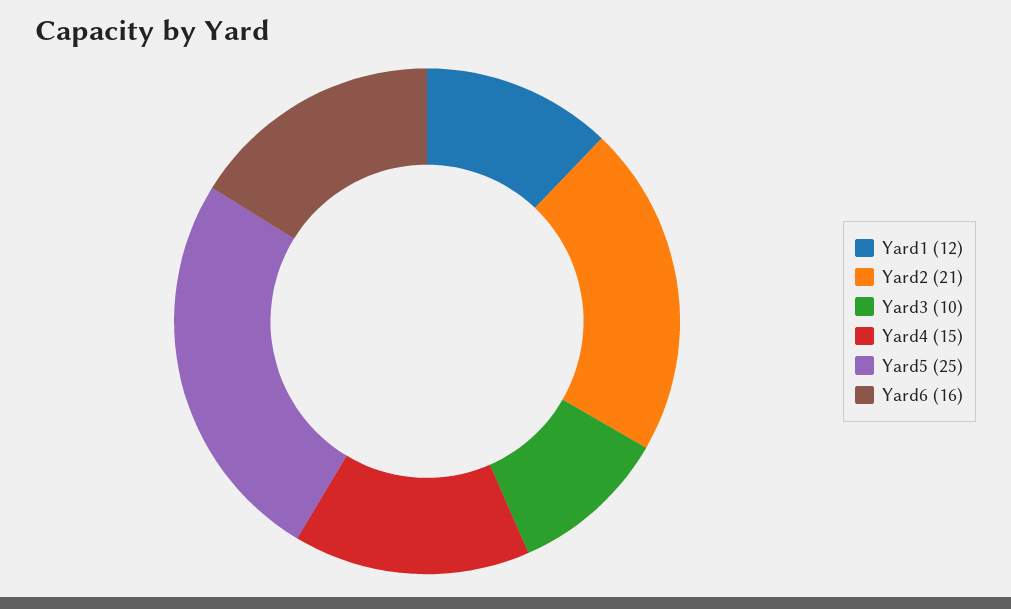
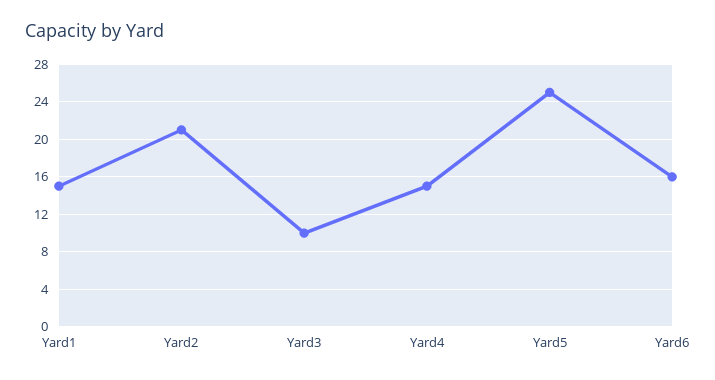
  {
-   "Yard1": 12,
+   "Yard1": 15,
    "Yard2": 21,
    "Yard3": 10,
    "Yard4": 15,
    "Yard5": 25,
    "Yard6": 16
  }

